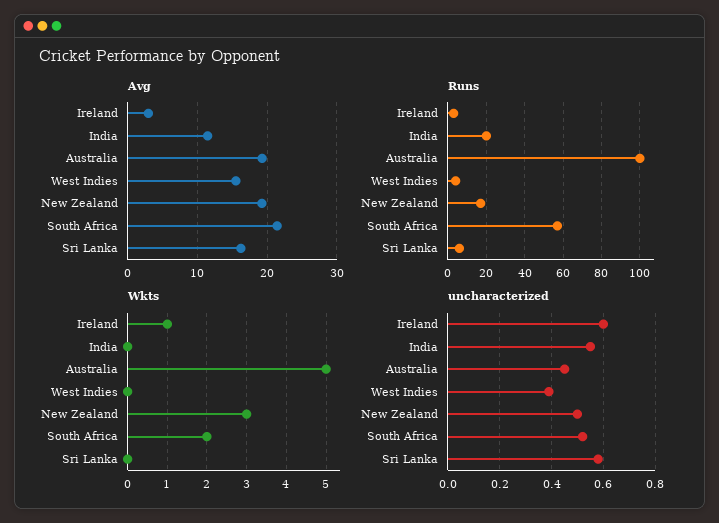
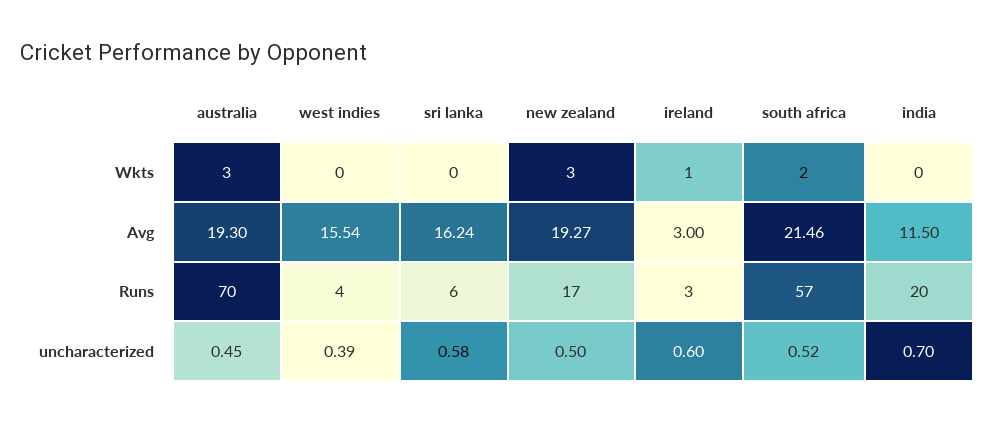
  {
    "Avg": {
      "Ireland": 3,
      "India": 11.5,
      "Australia": 19.3,
      "West Indies": 15.54,
      "New Zealand": 19.27,
      "South Africa": 21.46,
      "Sri Lanka": 16.24
    },
    "Runs": {
      "Ireland": 3,
      "India": 20,
-     "Australia": 100,
+     "Australia": 70,
      "West Indies": 4,
      "New Zealand": 17,
      "South Africa": 57,
      "Sri Lanka": 6
    },
    "Wkts": {
      "Ireland": 1,
      "India": 0,
-     "Australia": 5,
+     "Australia": 3,
      "West Indies": 0,
      "New Zealand": 3,
      "South Africa": 2,
      "Sri Lanka": 0
    },
    "uncharacterized": {
      "Ireland": 0.6,
-     "India": 0.55,
+     "India": 0.7,
      "Australia": 0.45,
      "West Indies": 0.39,
      "New Zealand": 0.5,
      "South Africa": 0.52,
      "Sri Lanka": 0.58
    }
  }

